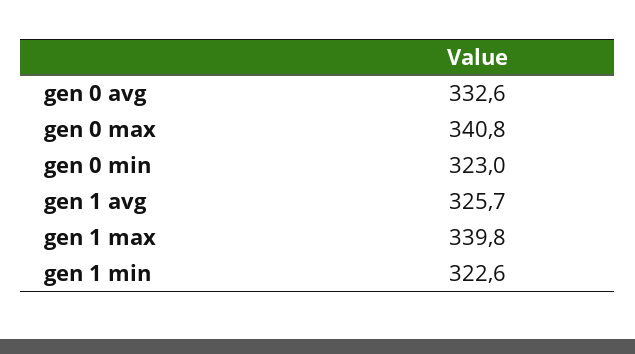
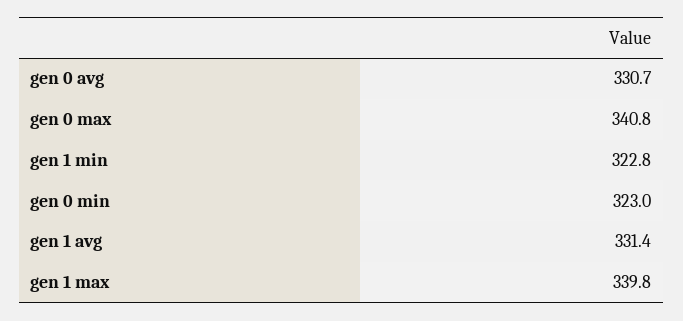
  {
-   "gen 0 avg": 332.6,
+   "gen 0 avg": 330.7,
    "gen 0 max": 340.8,
    "gen 0 min": 323,
-   "gen 1 avg": 325.7,
+   "gen 1 avg": 331.4,
    "gen 1 max": 339.8,
-   "gen 1 min": 322.6
+   "gen 1 min": 322.8
  }

